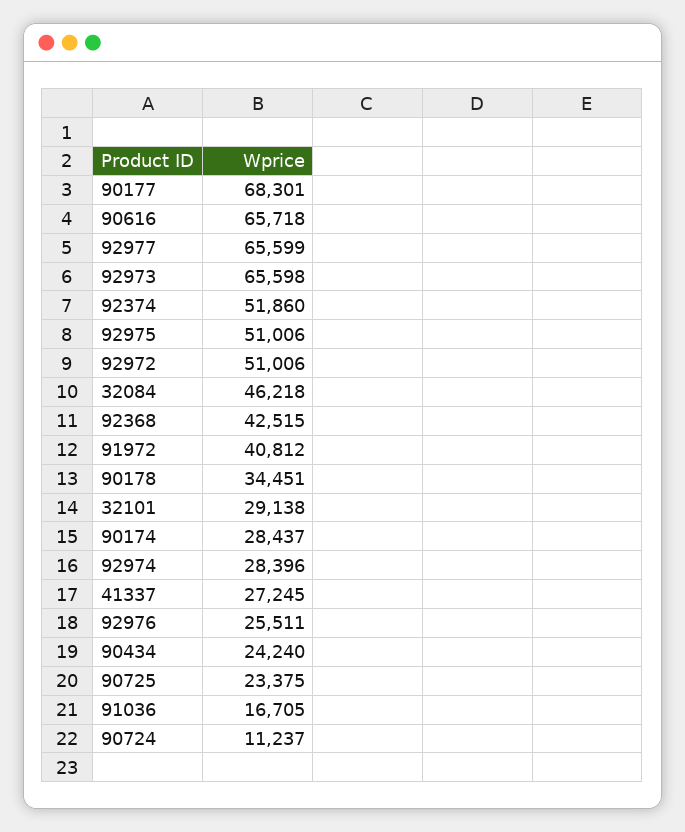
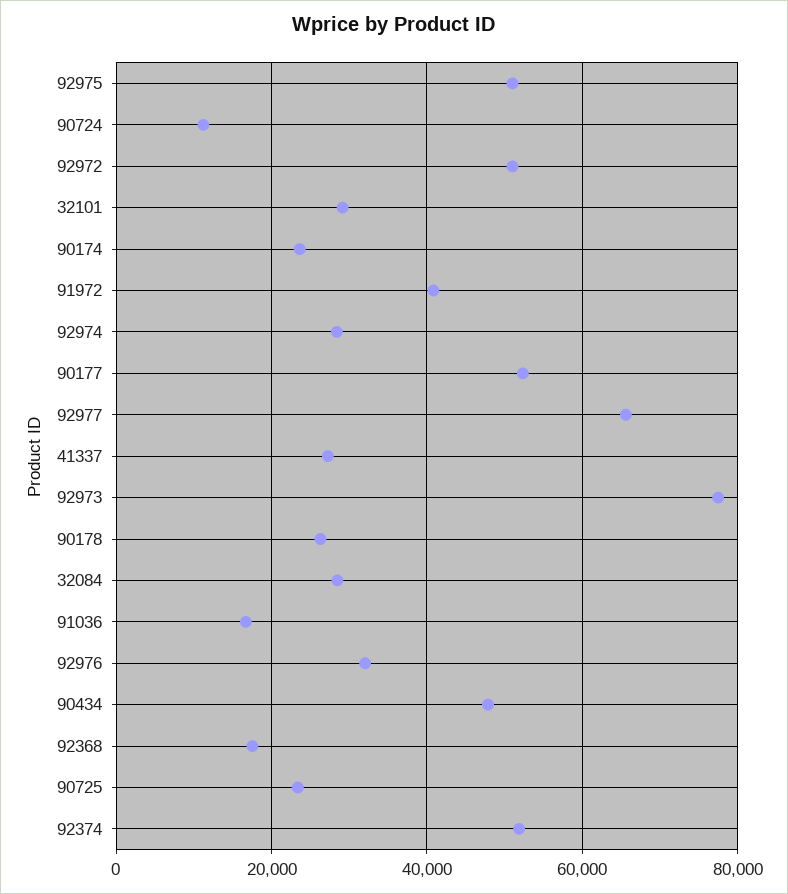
  {
-   "90177": 68301,
+   "90177": 52000,
-   "90616": 65718,
    "92977": 65599,
-   "92973": 65598,
+   "92973": 78000,
    "92374": 51860,
    "92975": 51006,
    "92972": 51006,
-   "32084": 46218,
+   "32084": 28000,
-   "92368": 42515,
+   "92368": 18000,
    "91972": 40812,
-   "90178": 34451,
+   "90178": 26000,
    "32101": 29138,
-   "90174": 28437,
+   "90174": 24000,
    "92974": 28396,
    "41337": 27245,
-   "92976": 25511,
+   "92976": 32000,
-   "90434": 24240,
+   "90434": 48000,
    "90725": 23375,
    "91036": 16705,
    "90724": 11237
  }

